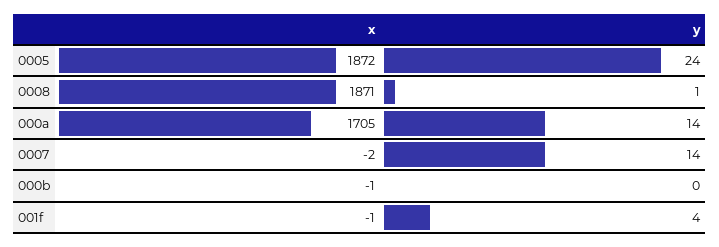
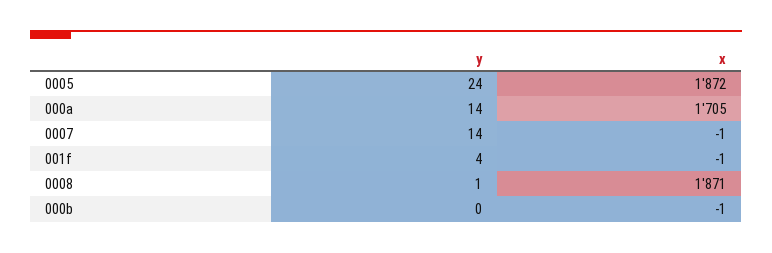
  {
    "x": {
      "0005": 1872,
      "0008": 1871,
      "000a": 1705,
-     "0007": -2,
+     "0007": -1,
      "000b": -1,
      "001f": -1
    },
    "y": {
      "0005": 24,
      "0008": 1,
      "000a": 14,
      "0007": 14,
      "000b": 0,
      "001f": 4
    }
  }

